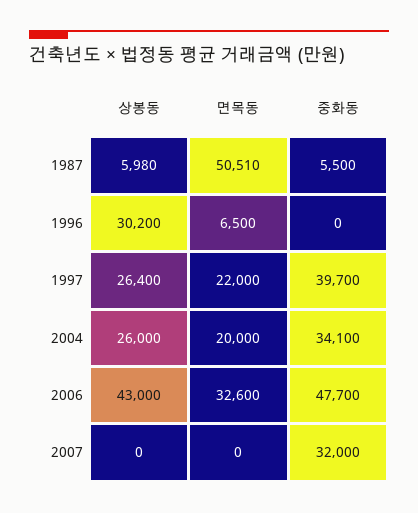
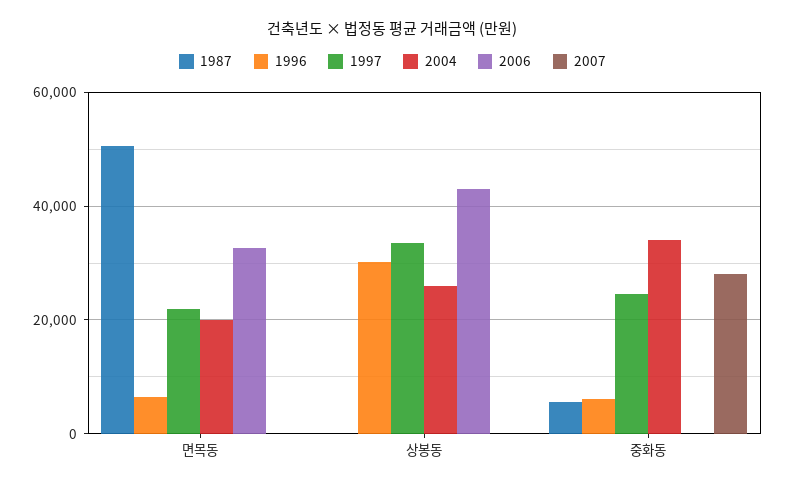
  {
    "1987": {
-     "상봉동": 5980,
+     "상봉동": 0,
      "면목동": 50510,
      "중화동": 5500
    },
    "1996": {
      "상봉동": 30200,
      "면목동": 6500,
-     "중화동": 0
+     "중화동": 6000
    },
    "1997": {
-     "상봉동": 26400,
+     "상봉동": 34000,
      "면목동": 22000,
-     "중화동": 39700
+     "중화동": 24000
    },
    "2004": {
      "상봉동": 26000,
      "면목동": 20000,
      "중화동": 34100
    },
    "2006": {
      "상봉동": 43000,
      "면목동": 32600,
-     "중화동": 47700
+     "중화동": 0
    },
    "2007": {
      "상봉동": 0,
      "면목동": 0,
-     "중화동": 32000
+     "중화동": 28000
    }
  }

